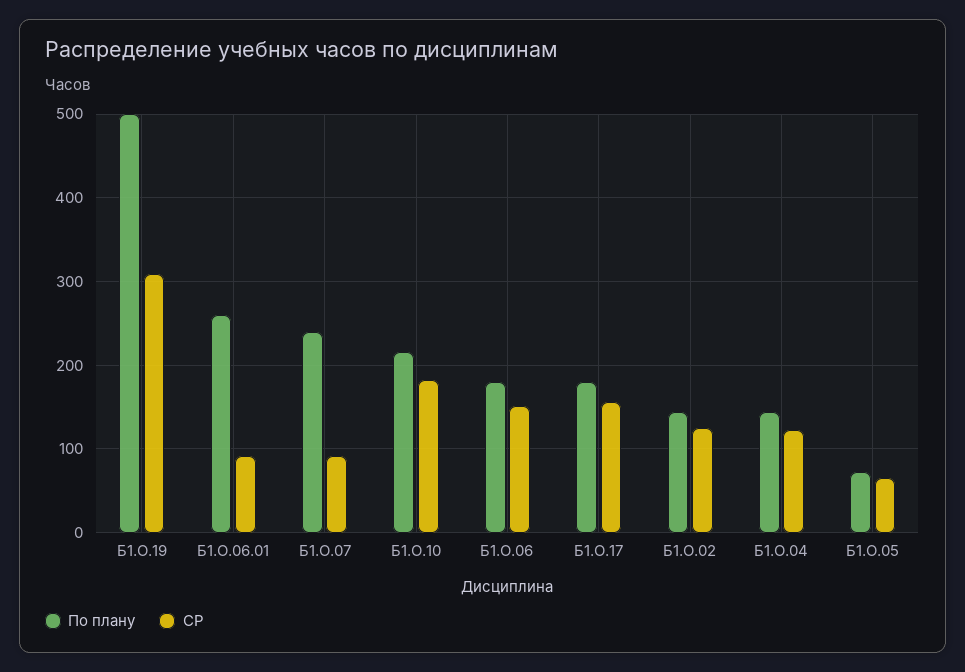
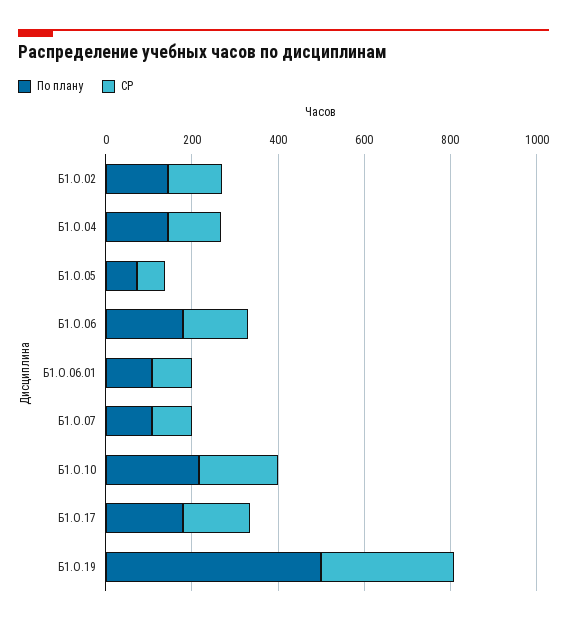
  {
    "По плану": {
      "Б1.О.19": 500,
-     "Б1.О.06.01": 260,
+     "Б1.О.06.01": 100,
-     "Б1.О.07": 240,
+     "Б1.О.07": 100,
      "Б1.О.10": 220,
      "Б1.О.06": 180,
      "Б1.О.17": 180,
      "Б1.О.02": 140,
      "Б1.О.04": 140,
      "Б1.О.05": 70
    },
    "СР": {
      "Б1.О.19": 310,
      "Б1.О.06.01": 90,
      "Б1.О.07": 90,
      "Б1.О.10": 180,
      "Б1.О.06": 150,
      "Б1.О.17": 160,
      "Б1.О.02": 130,
      "Б1.О.04": 120,
      "Б1.О.05": 70
    }
  }

